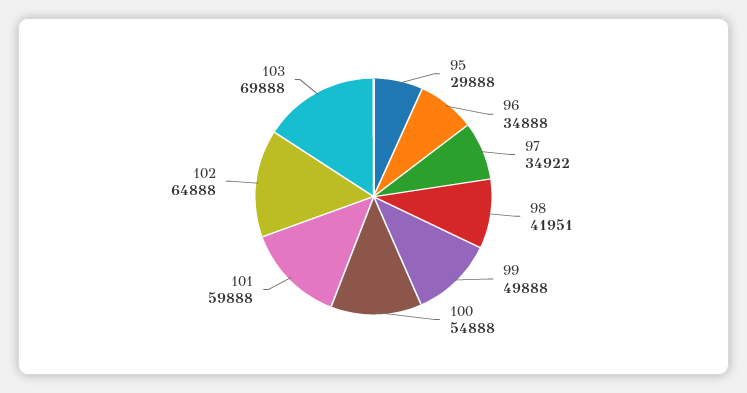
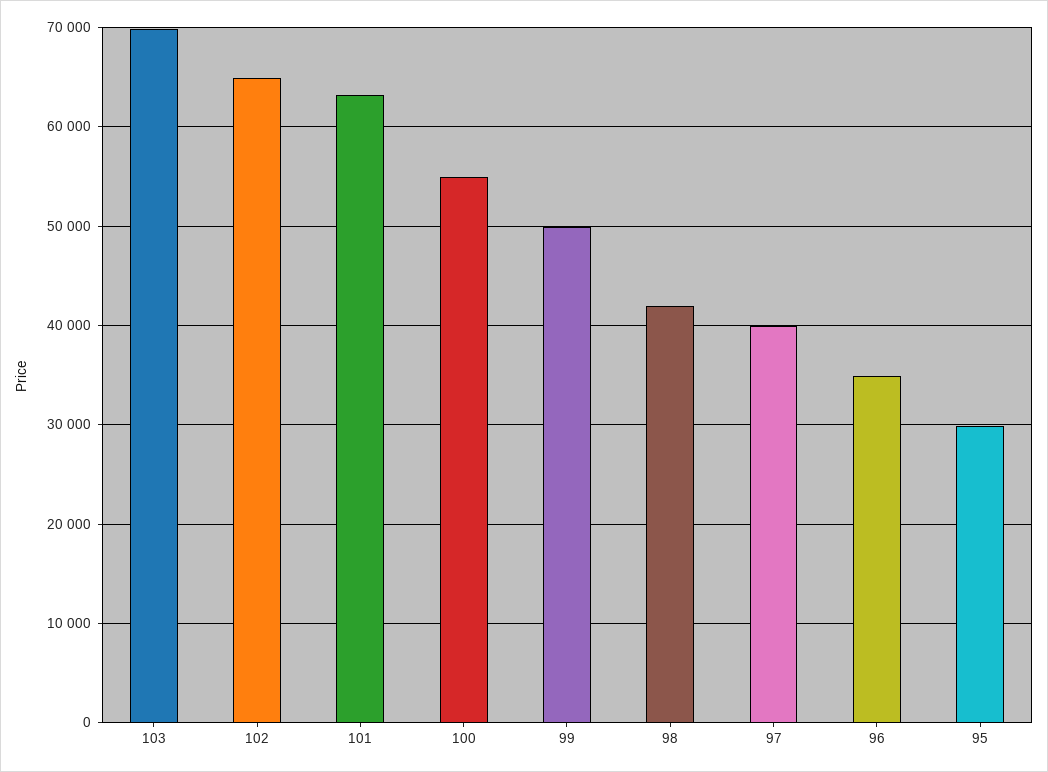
  {
    "95": 29888,
    "96": 34888,
-   "97": 34922,
+   "97": 40000,
    "98": 41951,
    "99": 49888,
    "100": 54888,
-   "101": 59888,
+   "101": 63000,
    "102": 64888,
    "103": 69888
  }

